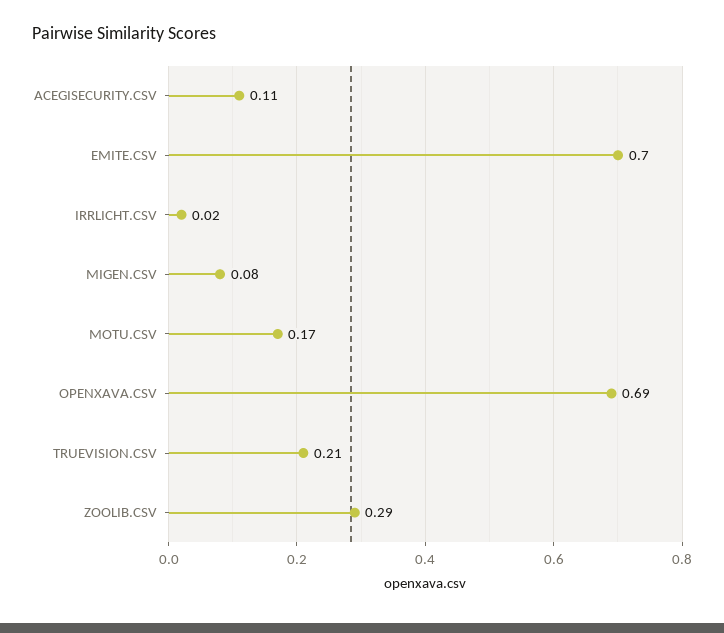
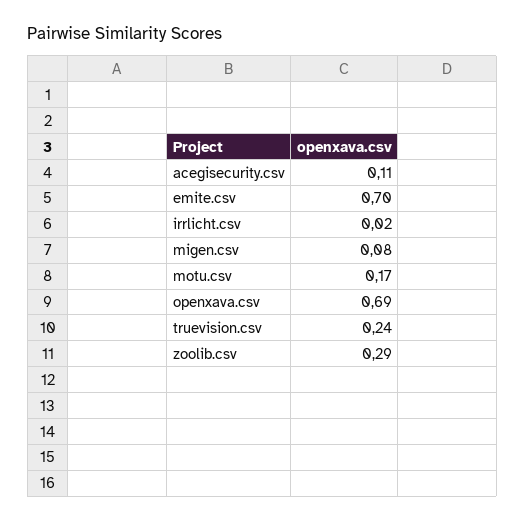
  {
    "ACEGISECURITY.CSV": 0.11,
    "EMITE.CSV": 0.7,
    "IRRLICHT.CSV": 0.02,
    "MIGEN.CSV": 0.08,
    "MOTU.CSV": 0.17,
    "OPENXAVA.CSV": 0.69,
-   "TRUEVISION.CSV": 0.21,
+   "TRUEVISION.CSV": 0.24,
    "ZOOLIB.CSV": 0.29
  }

